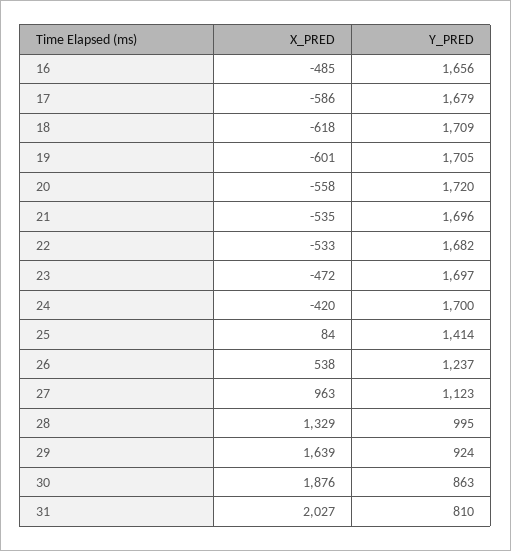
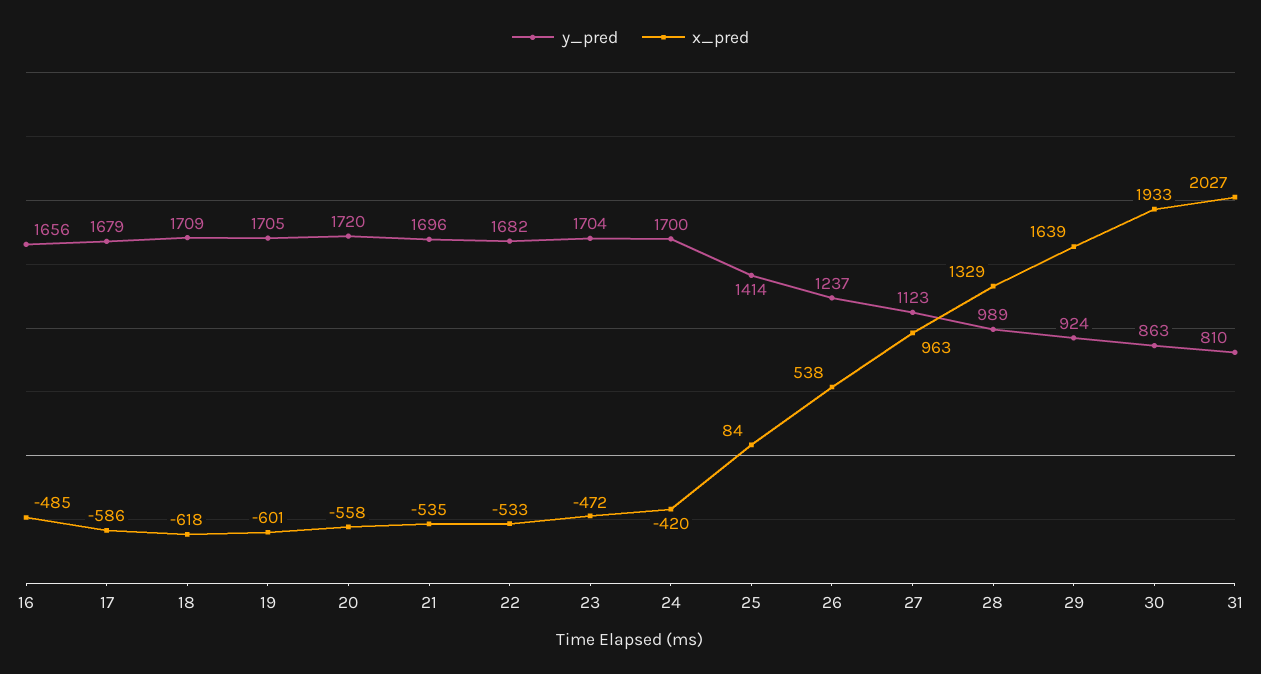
  {
    "X_PRED": {
      "16": -485,
      "17": -586,
      "18": -618,
      "19": -601,
      "20": -558,
      "21": -535,
      "22": -533,
      "23": -472,
      "24": -420,
      "25": 84,
      "26": 538,
      "27": 963,
      "28": 1329,
      "29": 1639,
-     "30": 1876,
+     "30": 1933,
      "31": 2027
    },
    "Y_PRED": {
      "16": 1656,
      "17": 1679,
      "18": 1709,
      "19": 1705,
      "20": 1720,
      "21": 1696,
      "22": 1682,
-     "23": 1697,
+     "23": 1704,
      "24": 1700,
      "25": 1414,
      "26": 1237,
      "27": 1123,
-     "28": 995,
+     "28": 989,
      "29": 924,
      "30": 863,
      "31": 810
    }
  }

